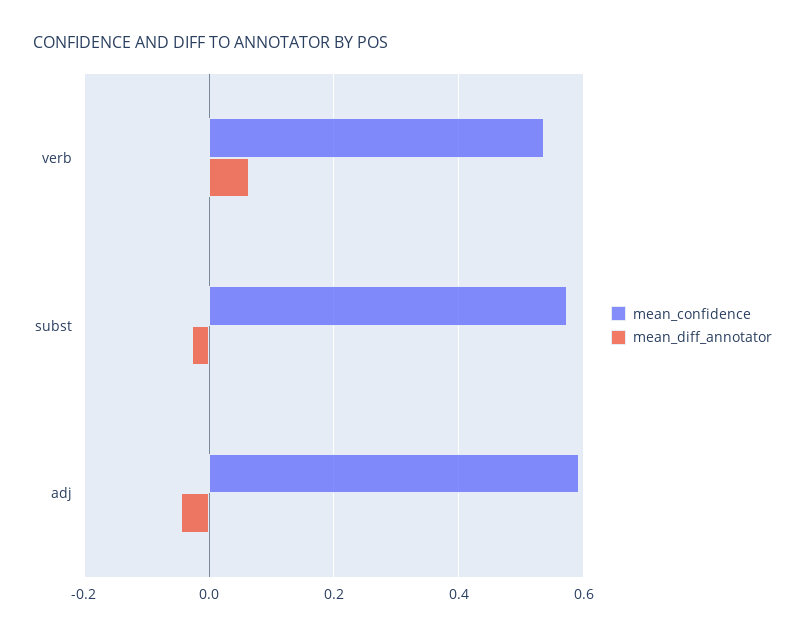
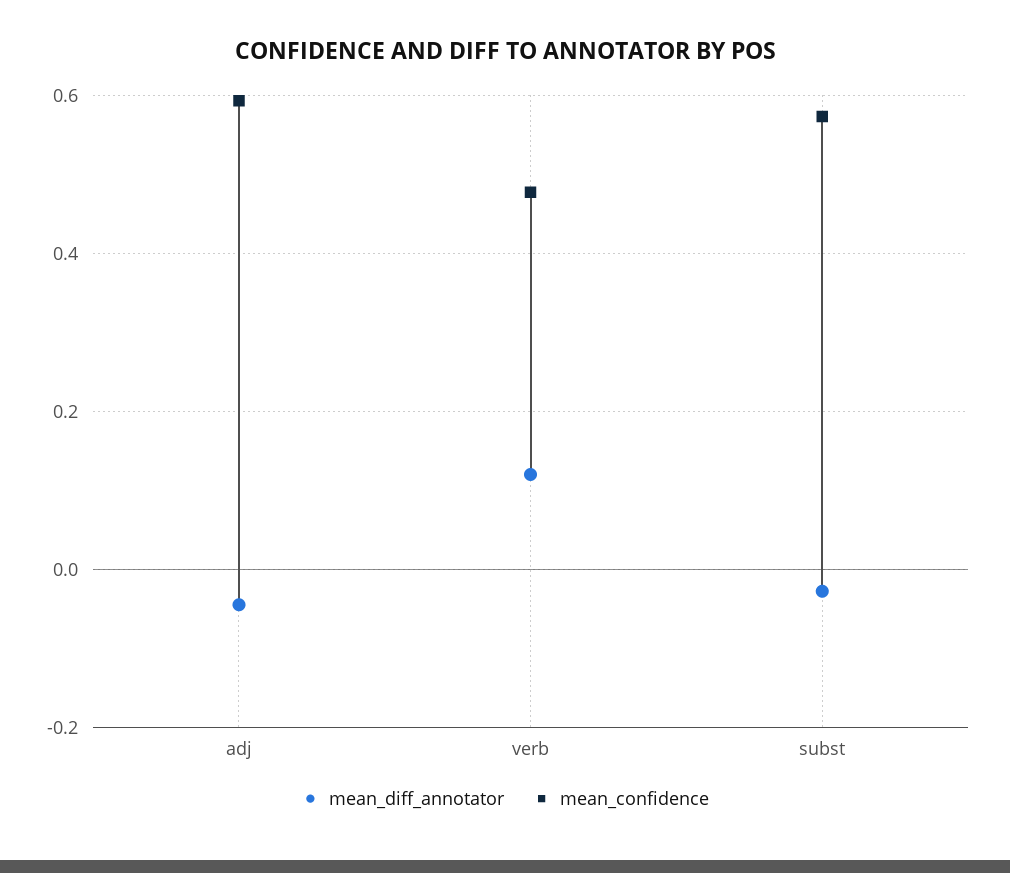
  {
    "mean_confidence": {
-     "verb": 0.54,
+     "verb": 0.48,
      "subst": 0.58,
      "adj": 0.6
    },
    "mean_diff_annotator": {
-     "verb": 0.06,
+     "verb": 0.12,
      "subst": -0.02,
      "adj": -0.04
    }
  }

